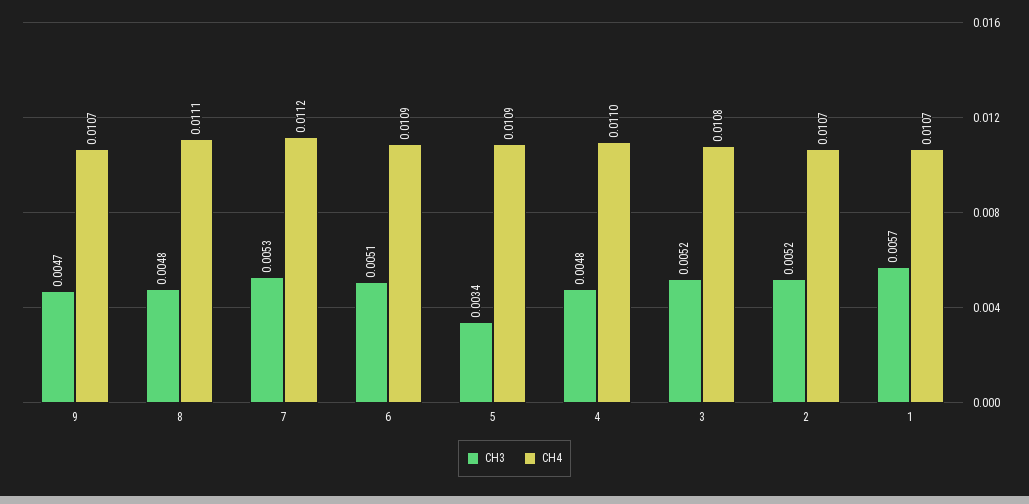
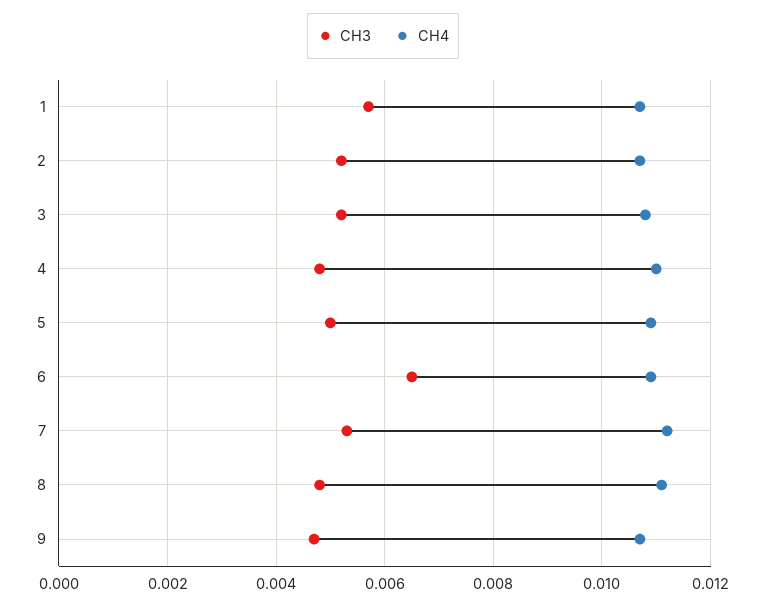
  {
    "CH3": {
      "9": 0.0047,
      "8": 0.0048,
      "7": 0.0053,
-     "6": 0.0051,
+     "6": 0.0065,
-     "5": 0.0034,
+     "5": 0.005,
      "4": 0.0048,
      "3": 0.0052,
      "2": 0.0052,
      "1": 0.0057
    },
    "CH4": {
      "9": 0.0107,
      "8": 0.0111,
      "7": 0.0112,
      "6": 0.0109,
      "5": 0.0109,
      "4": 0.011,
      "3": 0.0108,
      "2": 0.0107,
      "1": 0.0107
    }
  }

